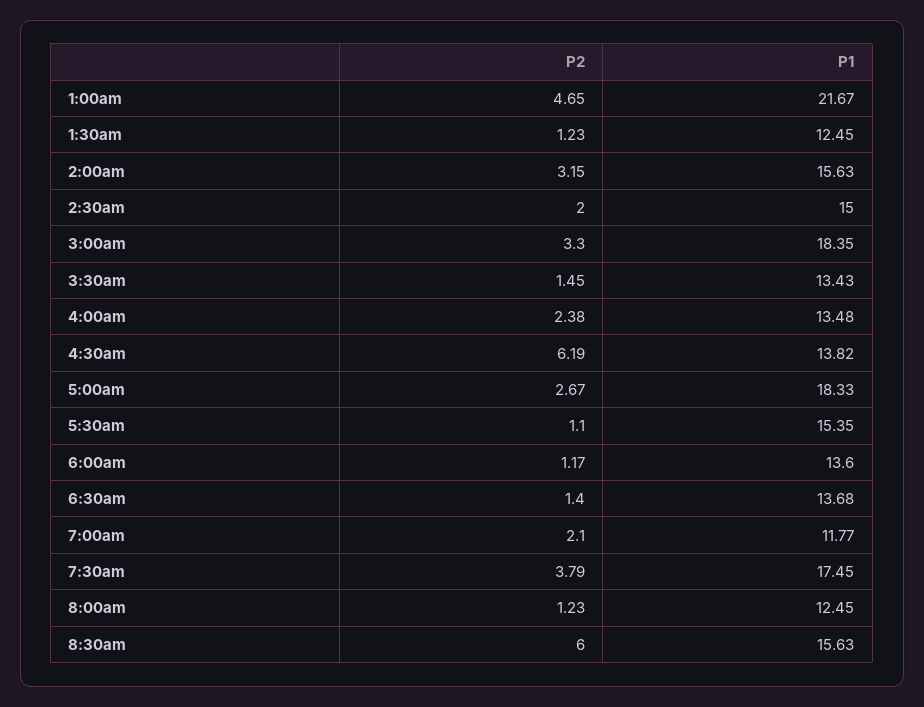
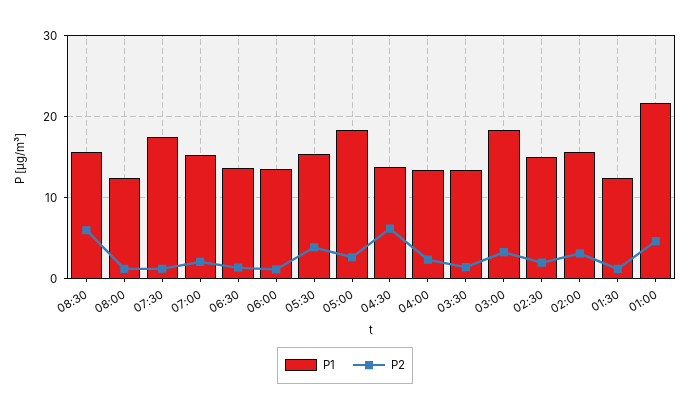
  {
    "P2": {
      "1:00am": 4.65,
      "1:30am": 1.23,
      "2:00am": 3.15,
      "2:30am": 2,
      "3:00am": 3.3,
      "3:30am": 1.45,
      "4:00am": 2.38,
      "4:30am": 6.19,
      "5:00am": 2.67,
-     "5:30am": 1.1,
+     "5:30am": 4,
      "6:00am": 1.17,
      "6:30am": 1.4,
      "7:00am": 2.1,
-     "7:30am": 3.79,
+     "7:30am": 1,
      "8:00am": 1.23,
      "8:30am": 6
    },
    "P1": {
      "1:00am": 21.67,
      "1:30am": 12.45,
      "2:00am": 15.63,
      "2:30am": 15,
      "3:00am": 18.35,
      "3:30am": 13.43,
      "4:00am": 13.48,
      "4:30am": 13.82,
      "5:00am": 18.33,
      "5:30am": 15.35,
      "6:00am": 13.6,
      "6:30am": 13.68,
-     "7:00am": 11.77,
+     "7:00am": 15,
      "7:30am": 17.45,
      "8:00am": 12.45,
      "8:30am": 15.63
    }
  }

